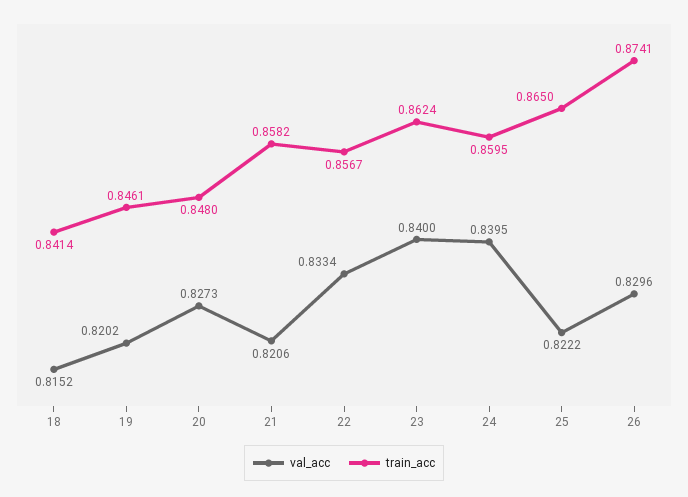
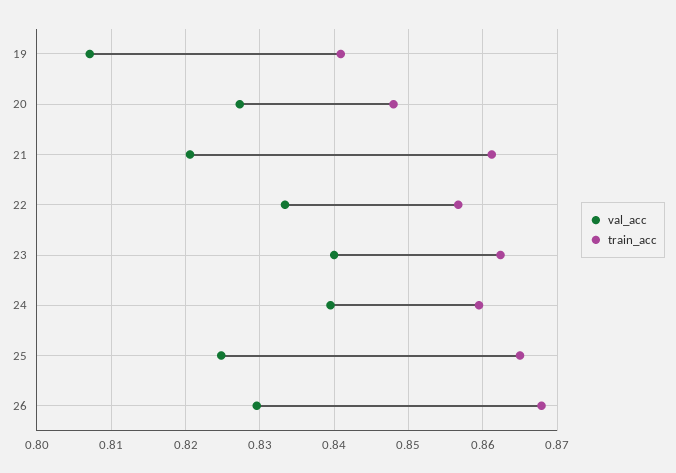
  {
    "val_acc": {
-     "18": 0.8152,
-     "19": 0.8202,
+     "19": 0.807,
      "20": 0.8273,
      "21": 0.8206,
      "22": 0.8334,
      "23": 0.84,
      "24": 0.8395,
-     "25": 0.8222,
+     "25": 0.825,
      "26": 0.8296
    },
    "train_acc": {
-     "18": 0.8414,
-     "19": 0.8461,
+     "19": 0.841,
      "20": 0.848,
-     "21": 0.8582,
+     "21": 0.861,
      "22": 0.8567,
      "23": 0.8624,
      "24": 0.8595,
      "25": 0.865,
-     "26": 0.8741
+     "26": 0.868
    }
  }

